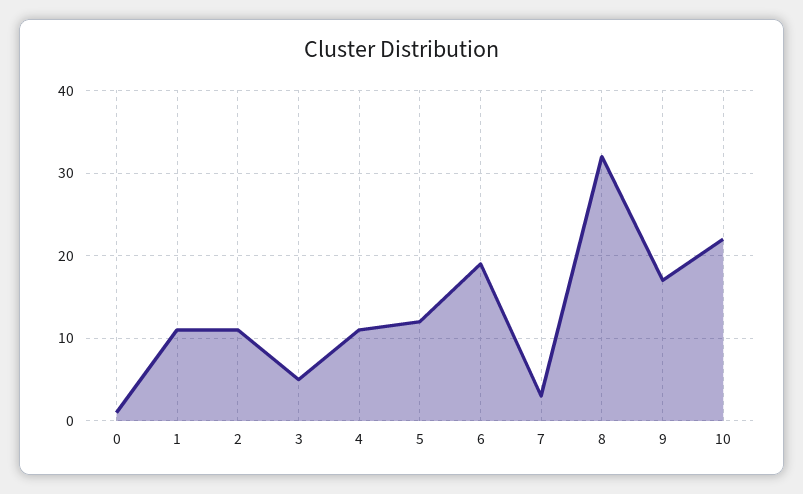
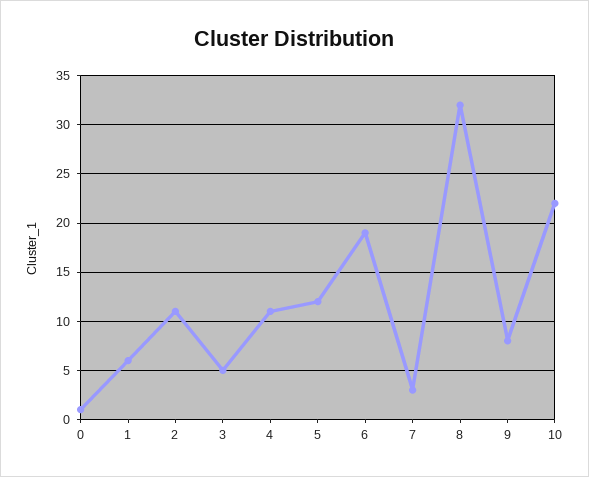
  {
    "0": 1,
-   "1": 11,
+   "1": 6,
    "2": 11,
    "3": 5,
    "4": 11,
    "5": 12,
    "6": 19,
    "7": 3,
    "8": 32,
-   "9": 17,
+   "9": 8,
    "10": 22
  }

